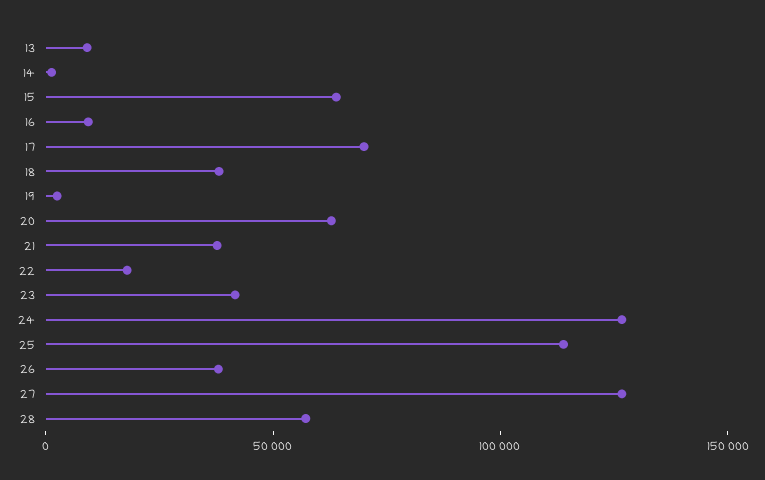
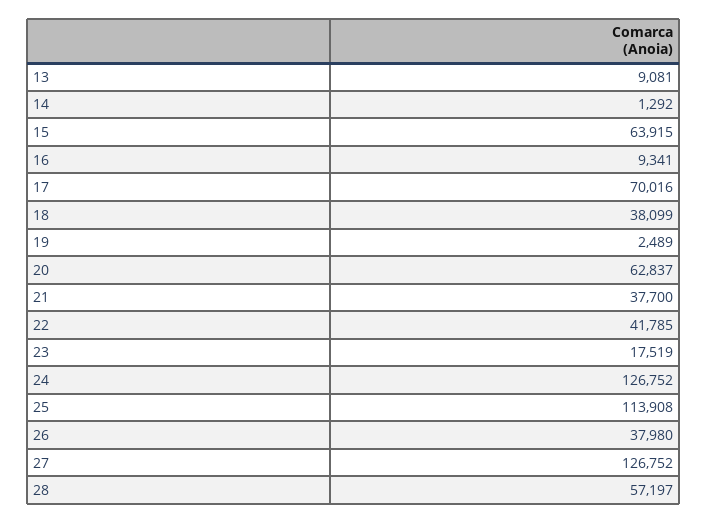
  {
    "13": 9081,
    "14": 1292,
    "15": 63915,
    "16": 9341,
    "17": 70016,
    "18": 38099,
    "19": 2489,
    "20": 62837,
    "21": 37700,
-   "22": 20000,
+   "22": 41785,
-   "23": 40000,
+   "23": 17519,
    "24": 126752,
    "25": 113908,
    "26": 37980,
    "27": 126752,
    "28": 57197
  }

